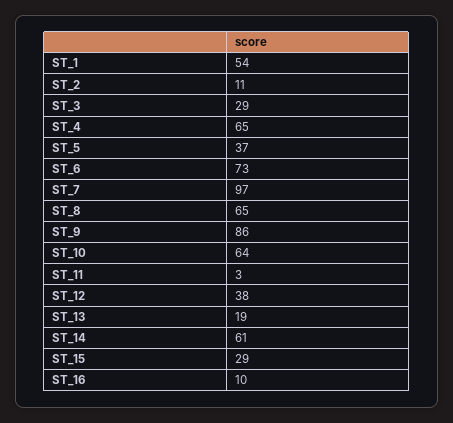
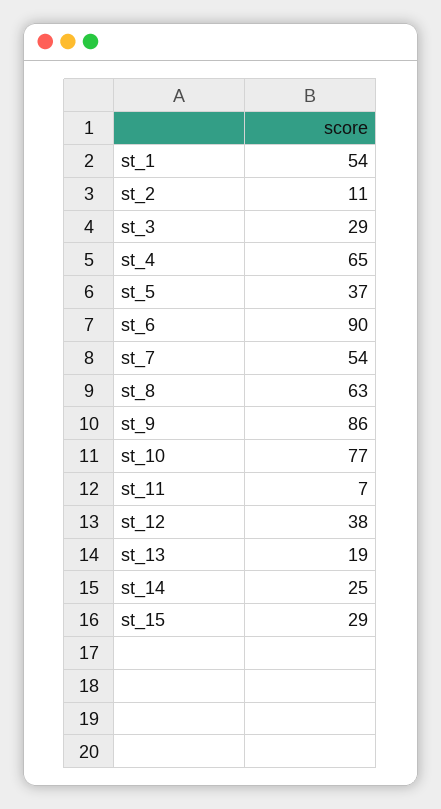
  {
    "ST_1": 54,
    "ST_2": 11,
    "ST_3": 29,
    "ST_4": 65,
    "ST_5": 37,
-   "ST_6": 73,
+   "ST_6": 90,
-   "ST_7": 97,
+   "ST_7": 54,
-   "ST_8": 65,
+   "ST_8": 63,
    "ST_9": 86,
-   "ST_10": 64,
+   "ST_10": 77,
-   "ST_11": 3,
+   "ST_11": 7,
    "ST_12": 38,
    "ST_13": 19,
-   "ST_14": 61,
+   "ST_14": 25,
-   "ST_15": 29,
+   "ST_15": 29
-   "ST_16": 10
  }

